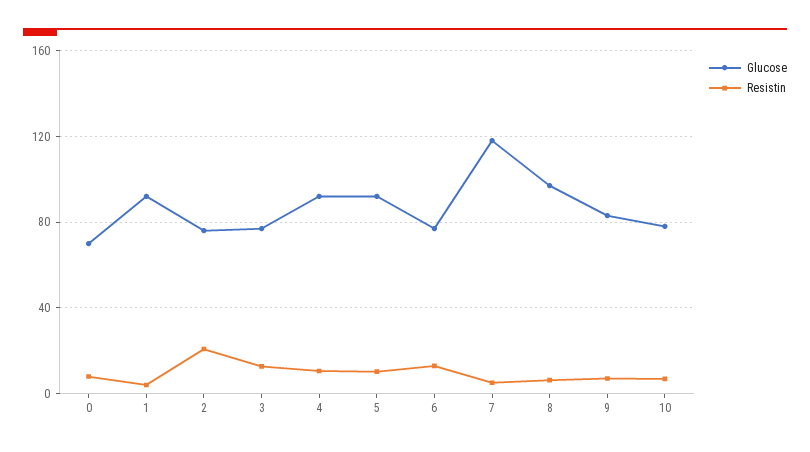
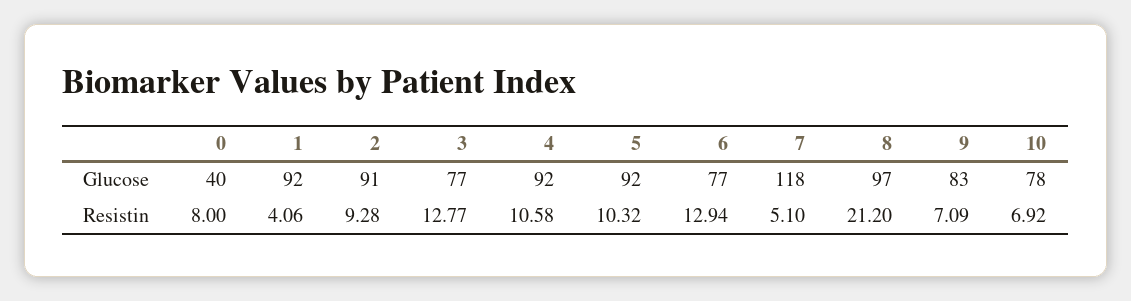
  {
    "Glucose": {
-     "0": 70,
+     "0": 40,
      "1": 92,
-     "2": 75,
+     "2": 91,
      "3": 77,
      "4": 92,
      "5": 92,
      "6": 77,
      "7": 118,
      "8": 97,
      "9": 83,
      "10": 78
    },
    "Resistin": {
      "0": 8,
      "1": 4.06,
-     "2": 20,
+     "2": 9.28,
      "3": 12.77,
      "4": 10.58,
      "5": 10.32,
      "6": 12.94,
      "7": 5.1,
-     "8": 5,
+     "8": 21.2,
      "9": 7.09,
      "10": 6.92
    }
  }

